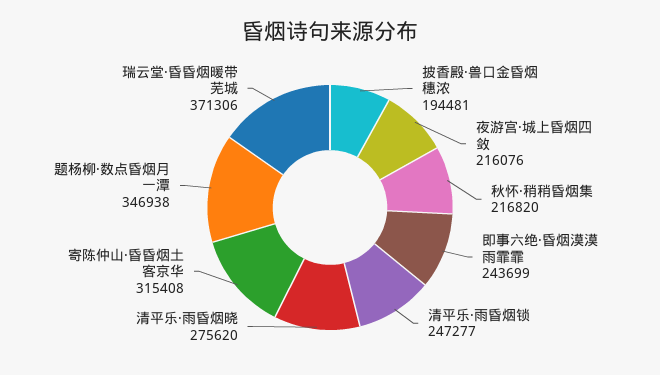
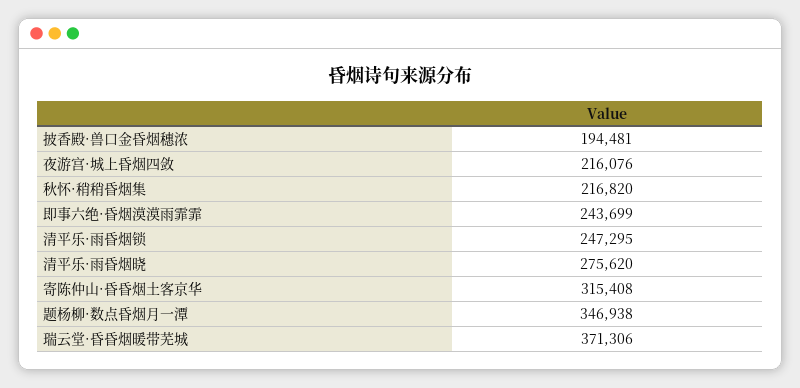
  {
    "披香殿·兽口金昏烟穗浓": 194481,
    "夜游宫·城上昏烟四敛": 216076,
    "秋怀·稍稍昏烟集": 216820,
    "即事六绝·昏烟漠漠雨霏霏": 243699,
-   "清平乐·雨昏烟锁": 247277,
+   "清平乐·雨昏烟锁": 247295,
    "清平乐·雨昏烟晓": 275620,
    "寄陈仲山·昏昏烟土客京华": 315408,
    "题杨柳·数点昏烟月一潭": 346938,
    "瑞云堂·昏昏烟暖带芜城": 371306
  }

